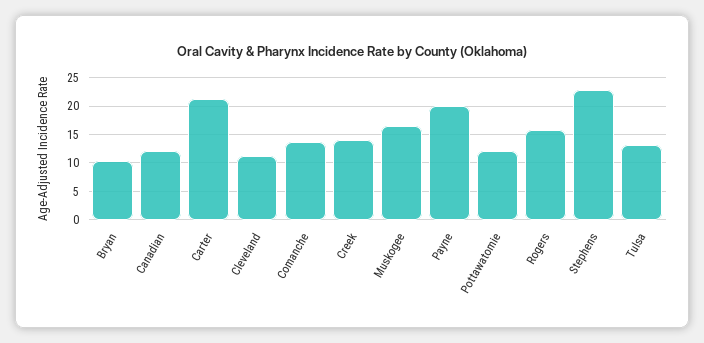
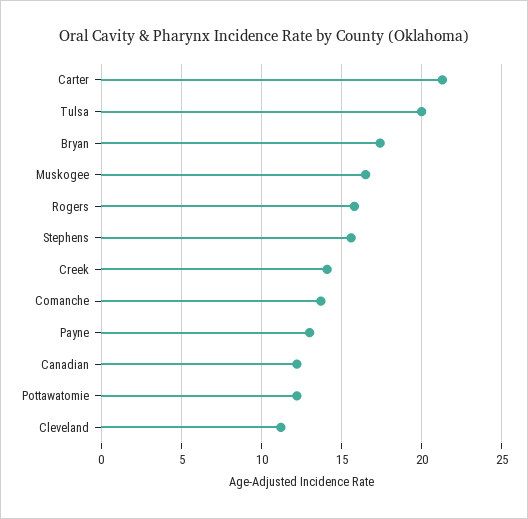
  {
-   "Bryan": 10,
+   "Bryan": 17.5,
    "Canadian": 12,
    "Carter": 21.5,
    "Cleveland": 11,
    "Comanche": 13.5,
    "Creek": 14,
    "Muskogee": 16.5,
-   "Payne": 20,
+   "Payne": 13,
    "Pottawatomie": 12,
    "Rogers": 16,
-   "Stephens": 22.5,
+   "Stephens": 15.5,
-   "Tulsa": 12.5
+   "Tulsa": 20
  }

